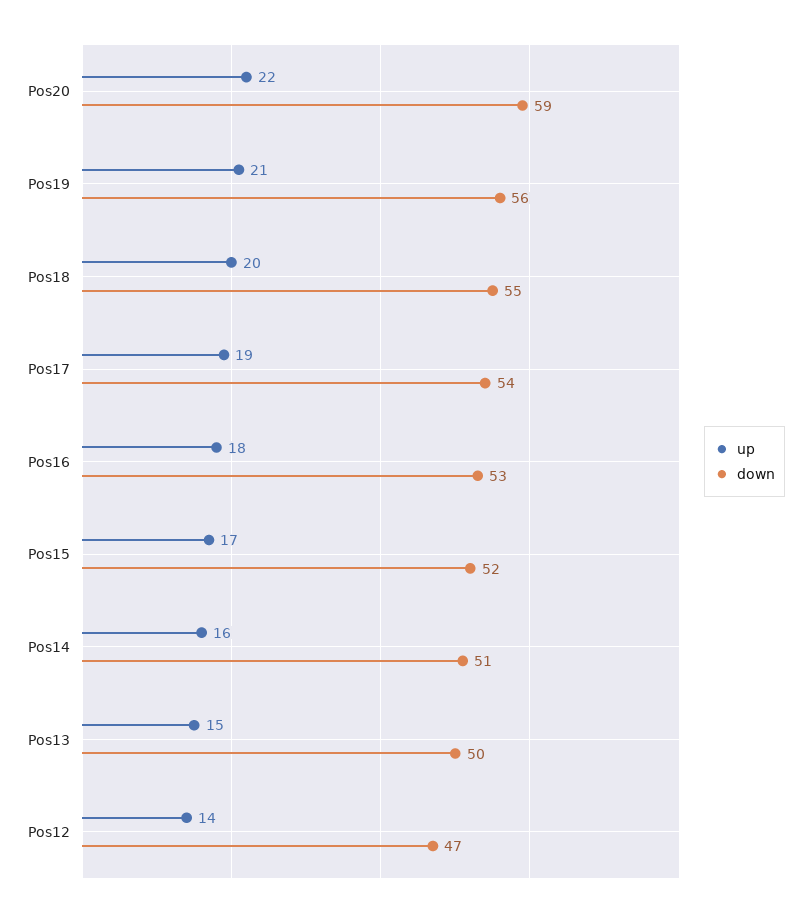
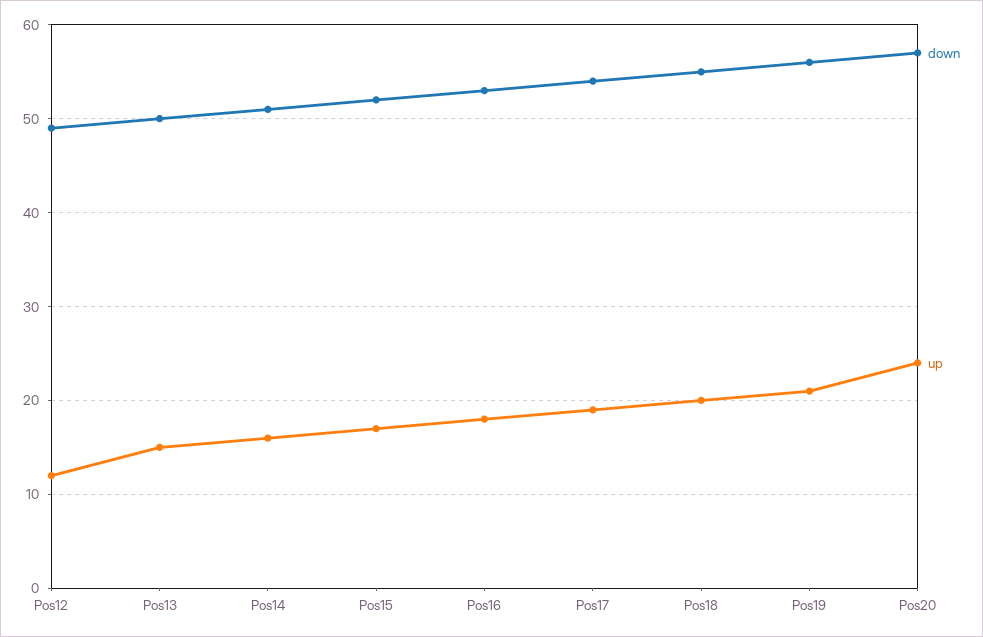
  {
    "up": {
-     "Pos20": 22,
+     "Pos20": 24,
      "Pos19": 21,
      "Pos18": 20,
      "Pos17": 19,
      "Pos16": 18,
      "Pos15": 17,
      "Pos14": 16,
      "Pos13": 15,
-     "Pos12": 14
+     "Pos12": 12
    },
    "down": {
-     "Pos20": 59,
+     "Pos20": 57,
      "Pos19": 56,
      "Pos18": 55,
      "Pos17": 54,
      "Pos16": 53,
      "Pos15": 52,
      "Pos14": 51,
      "Pos13": 50,
-     "Pos12": 47
+     "Pos12": 49
    }
  }

